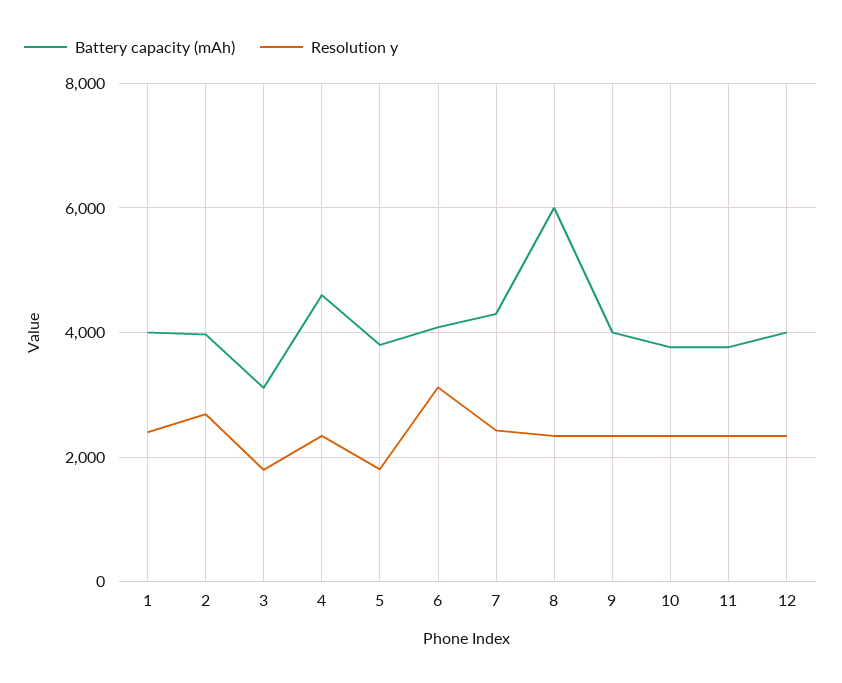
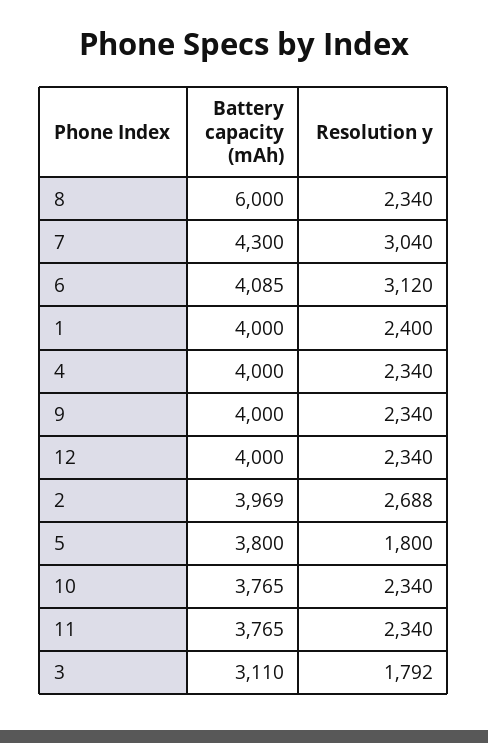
  {
    "Battery capacity (mAh)": {
      "1": 4000,
      "2": 3969,
      "3": 3110,
-     "4": 4600,
+     "4": 4000,
      "5": 3800,
      "6": 4085,
      "7": 4300,
      "8": 6000,
      "9": 4000,
      "10": 3765,
      "11": 3765,
      "12": 4000
    },
    "Resolution y": {
      "1": 2400,
      "2": 2688,
      "3": 1792,
      "4": 2340,
      "5": 1800,
      "6": 3120,
-     "7": 2400,
+     "7": 3040,
      "8": 2340,
      "9": 2340,
      "10": 2340,
      "11": 2340,
      "12": 2340
    }
  }

